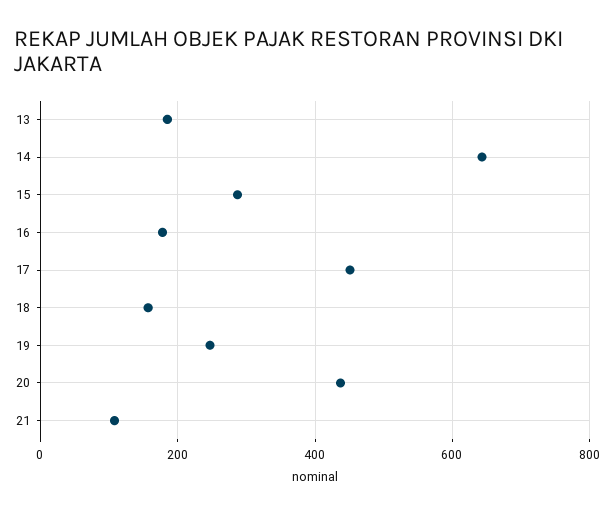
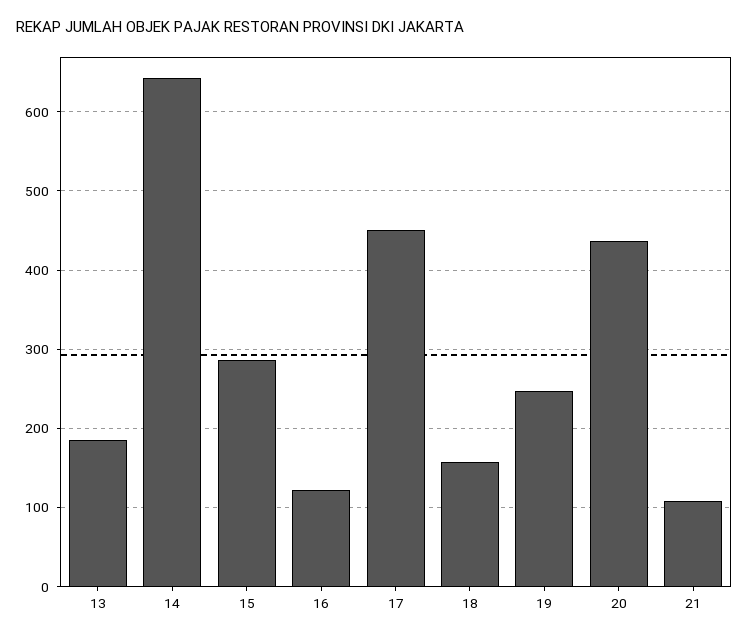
  {
    "13": 190,
    "14": 640,
    "15": 290,
-   "16": 180,
+   "16": 120,
    "17": 450,
    "18": 160,
    "19": 250,
    "20": 440,
    "21": 110
  }

